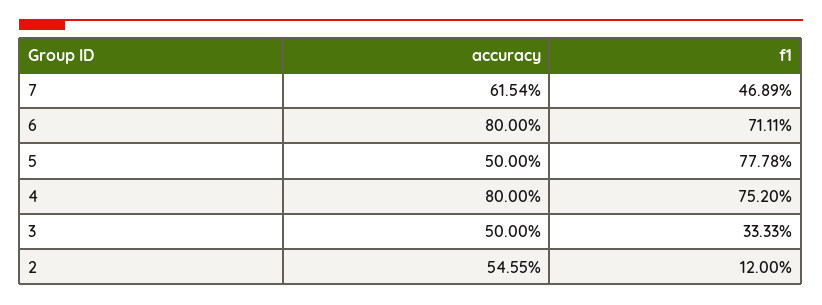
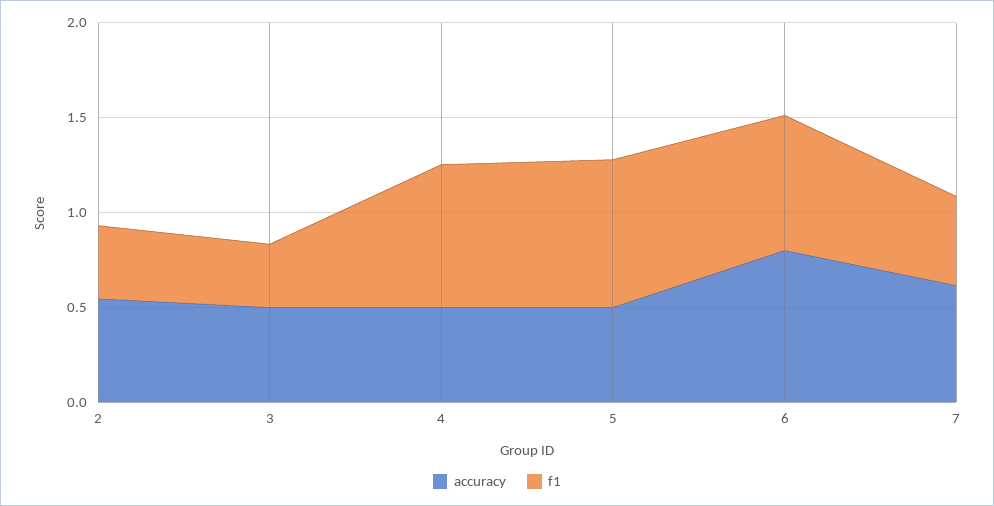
  {
    "accuracy": {
      "7": 0.6154,
      "6": 0.8,
      "5": 0.5,
-     "4": 0.8,
+     "4": 0.5,
      "3": 0.5,
      "2": 0.5455
    },
    "f1": {
      "7": 0.4689,
      "6": 0.7111,
      "5": 0.7778,
      "4": 0.752,
      "3": 0.3333,
-     "2": 0.12
+     "2": 0.4
    }
  }

